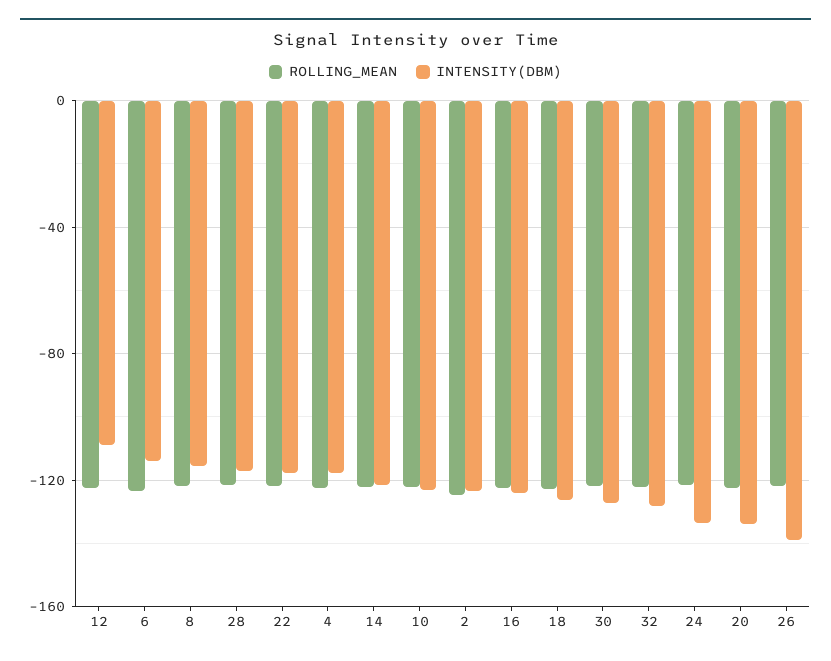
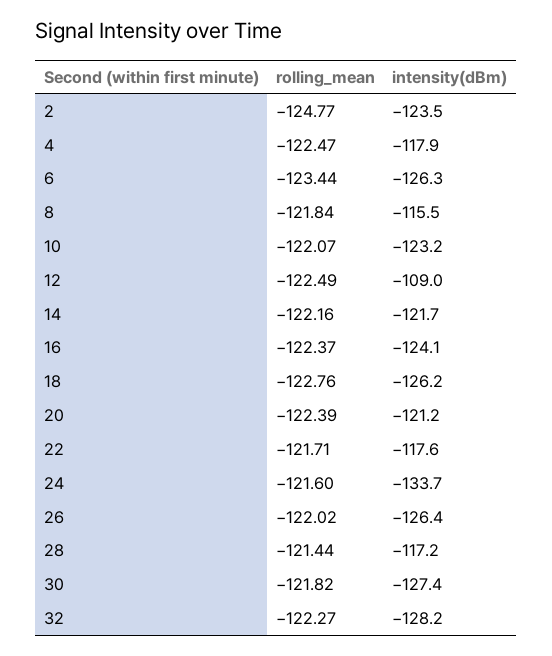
  {
    "ROLLING_MEAN": {
      "12": -122.49,
      "6": -123.44,
      "8": -121.84,
      "28": -121.44,
      "22": -121.71,
      "4": -122.47,
      "14": -122.16,
      "10": -122.07,
      "2": -124.77,
      "16": -122.37,
      "18": -122.76,
      "30": -121.82,
      "32": -122.27,
      "24": -121.6,
      "20": -122.39,
      "26": -122.02
    },
    "INTENSITY(DBM)": {
      "12": -109,
-     "6": -115,
+     "6": -126.3,
      "8": -115.5,
      "28": -117.2,
      "22": -117.6,
      "4": -117.9,
      "14": -121.7,
      "10": -123.2,
      "2": -123.5,
      "16": -124.1,
      "18": -126.2,
      "30": -127.4,
      "32": -128.2,
      "24": -133.7,
-     "20": -135,
+     "20": -121.2,
-     "26": -140
+     "26": -126.4
    }
  }

